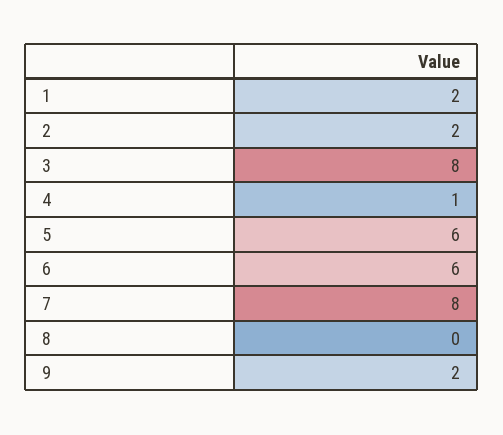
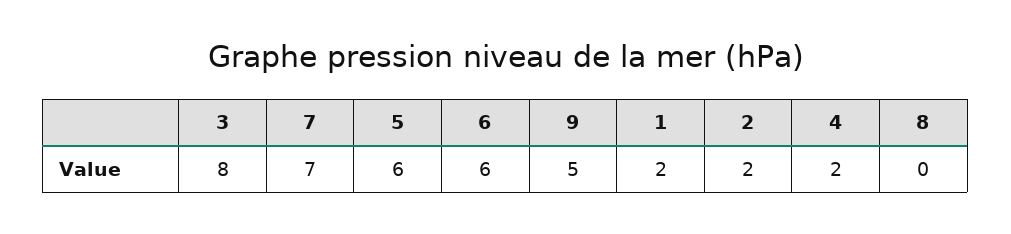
  {
    "1": 2,
    "2": 2,
    "3": 8,
-   "4": 1,
+   "4": 2,
    "5": 6,
    "6": 6,
-   "7": 8,
+   "7": 7,
    "8": 0,
-   "9": 2
+   "9": 5
  }

